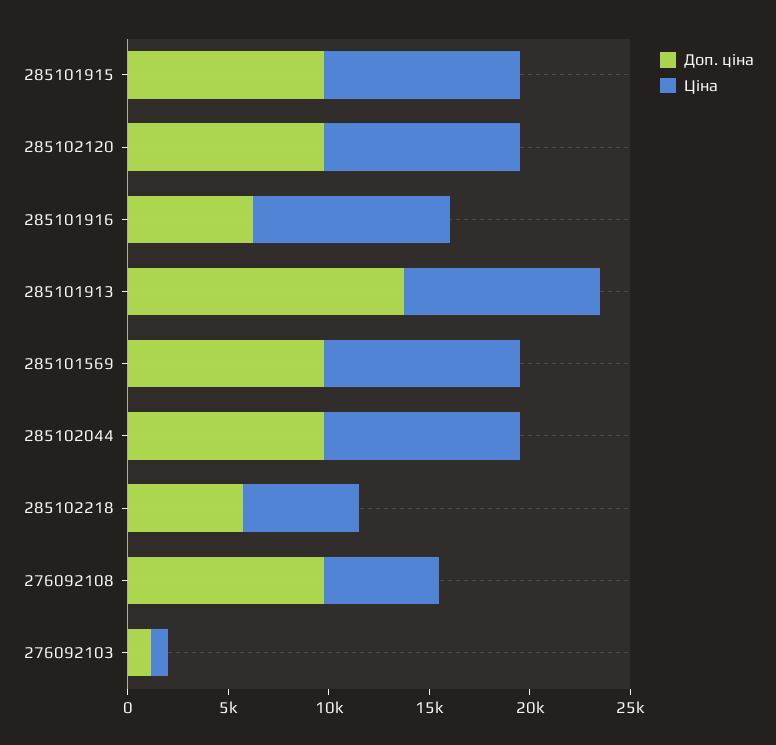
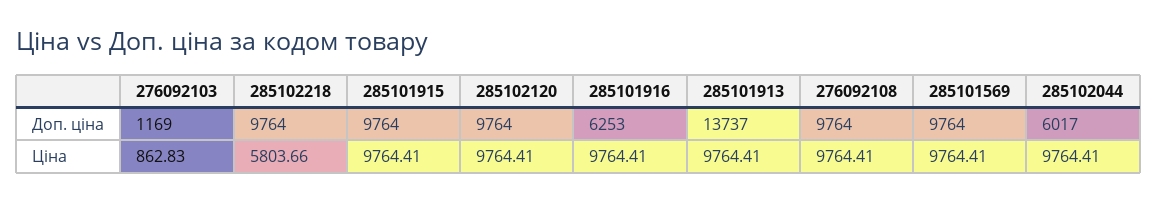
  {
    "Доп. ціна": {
      "285101915": 9764,
      "285102120": 9764,
      "285101916": 6253,
      "285101913": 13737,
      "285101569": 9764,
-     "285102044": 10000,
+     "285102044": 6017,
-     "285102218": 6000,
+     "285102218": 9764,
      "276092108": 9764,
      "276092103": 1169
    },
    "Ціна": {
      "285101915": 9764.41,
      "285102120": 9764.41,
      "285101916": 9764.41,
      "285101913": 9764.41,
      "285101569": 9764.41,
      "285102044": 9764.41,
      "285102218": 5803.66,
-     "276092108": 6000,
+     "276092108": 9764.41,
      "276092103": 862.83
    }
  }

